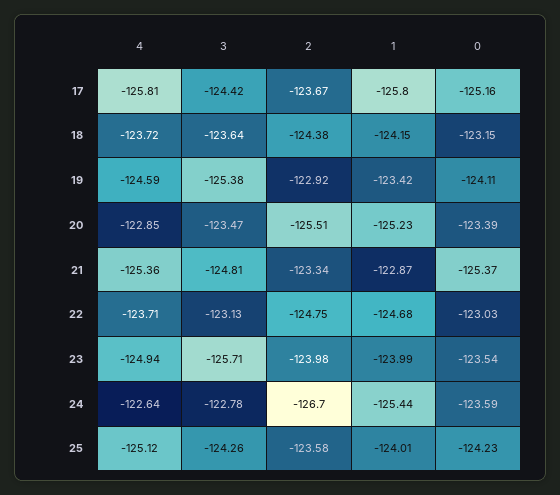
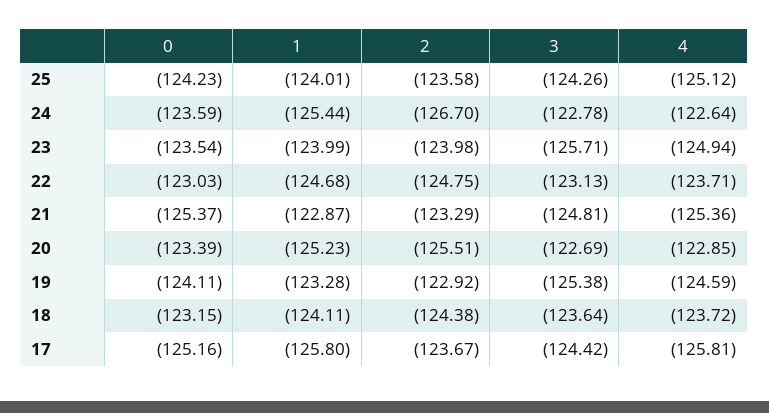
  {
    "4": {
      "17": -125.81,
      "18": -123.72,
      "19": -124.59,
      "20": -122.85,
      "21": -125.36,
      "22": -123.71,
      "23": -124.94,
      "24": -122.64,
      "25": -125.12
    },
    "3": {
      "17": -124.42,
      "18": -123.64,
      "19": -125.38,
-     "20": -123.47,
+     "20": -122.69,
      "21": -124.81,
      "22": -123.13,
      "23": -125.71,
      "24": -122.78,
      "25": -124.26
    },
    "2": {
      "17": -123.67,
      "18": -124.38,
      "19": -122.92,
      "20": -125.51,
-     "21": -123.34,
+     "21": -123.29,
      "22": -124.75,
      "23": -123.98,
      "24": -126.7,
      "25": -123.58
    },
    "1": {
      "17": -125.8,
-     "18": -124.15,
+     "18": -124.11,
-     "19": -123.42,
+     "19": -123.28,
      "20": -125.23,
      "21": -122.87,
      "22": -124.68,
      "23": -123.99,
      "24": -125.44,
      "25": -124.01
    },
    "0": {
      "17": -125.16,
      "18": -123.15,
      "19": -124.11,
      "20": -123.39,
      "21": -125.37,
      "22": -123.03,
      "23": -123.54,
      "24": -123.59,
      "25": -124.23
    }
  }

